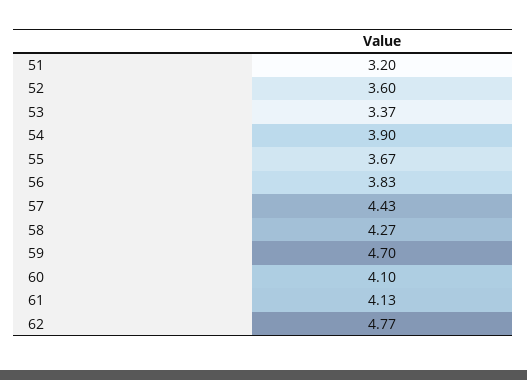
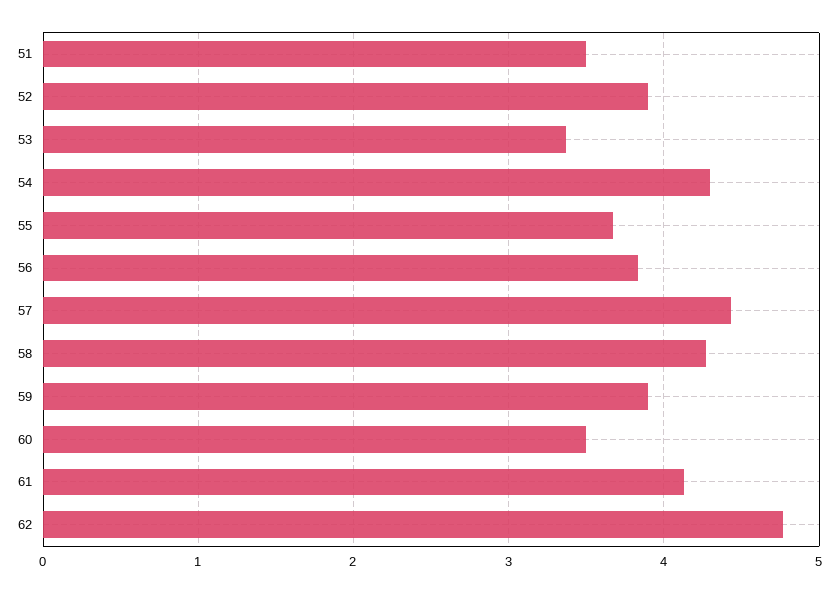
  {
-   "51": 3.2,
+   "51": 3.5,
-   "52": 3.6,
+   "52": 3.9,
    "53": 3.37,
-   "54": 3.9,
+   "54": 4.3,
    "55": 3.67,
    "56": 3.83,
    "57": 4.43,
    "58": 4.27,
-   "59": 4.7,
+   "59": 3.9,
-   "60": 4.1,
+   "60": 3.5,
    "61": 4.13,
    "62": 4.77
  }

